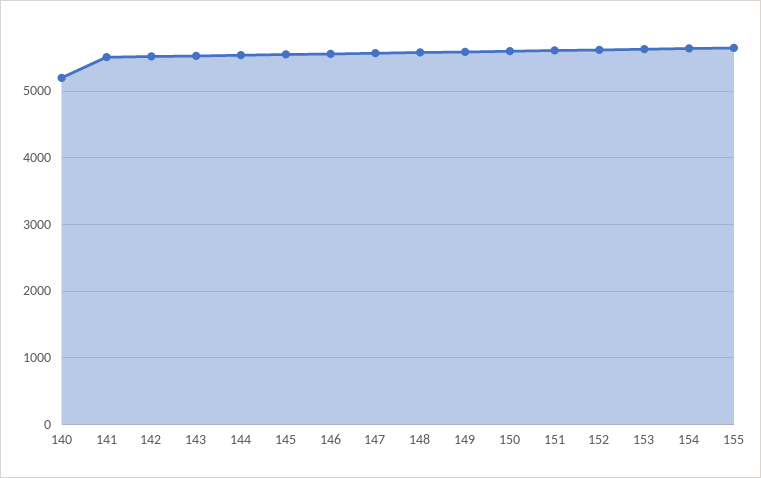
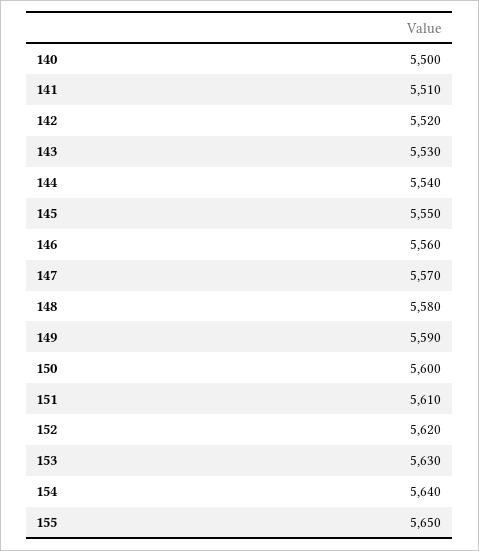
  {
-   "140": 5200,
+   "140": 5500,
    "141": 5510,
    "142": 5520,
    "143": 5530,
    "144": 5540,
    "145": 5550,
    "146": 5560,
    "147": 5570,
    "148": 5580,
    "149": 5590,
    "150": 5600,
    "151": 5610,
    "152": 5620,
    "153": 5630,
    "154": 5640,
    "155": 5650
  }

